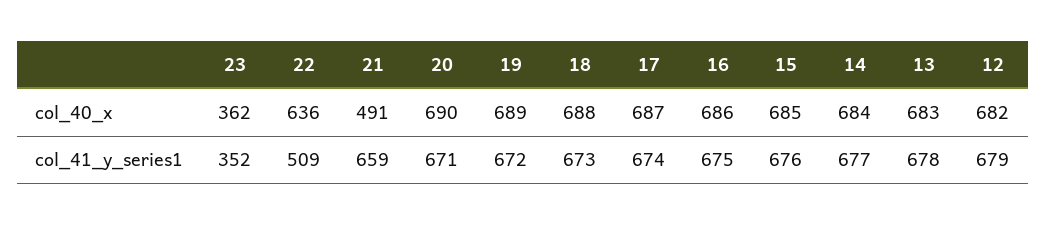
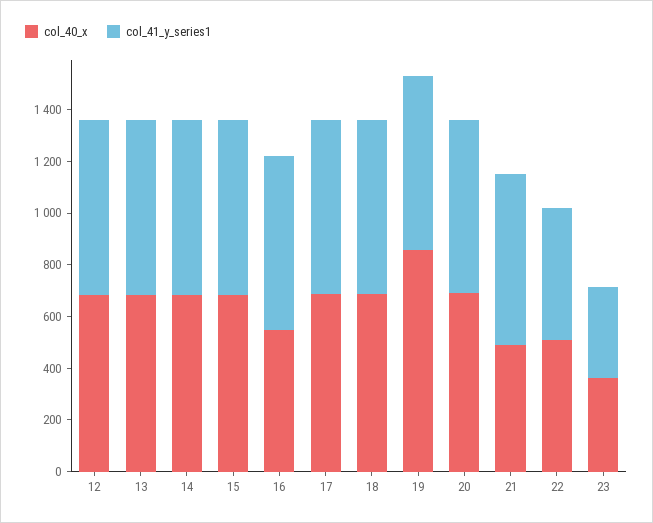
  {
    "col_40_x": {
      "23": 362,
-     "22": 636,
+     "22": 500,
      "21": 491,
      "20": 690,
-     "19": 689,
+     "19": 850,
      "18": 688,
      "17": 687,
-     "16": 686,
+     "16": 550,
      "15": 685,
      "14": 684,
      "13": 683,
      "12": 682
    },
    "col_41_y_series1": {
      "23": 352,
      "22": 509,
      "21": 659,
      "20": 671,
      "19": 672,
      "18": 673,
      "17": 674,
      "16": 675,
      "15": 676,
      "14": 677,
      "13": 678,
      "12": 679
    }
  }

